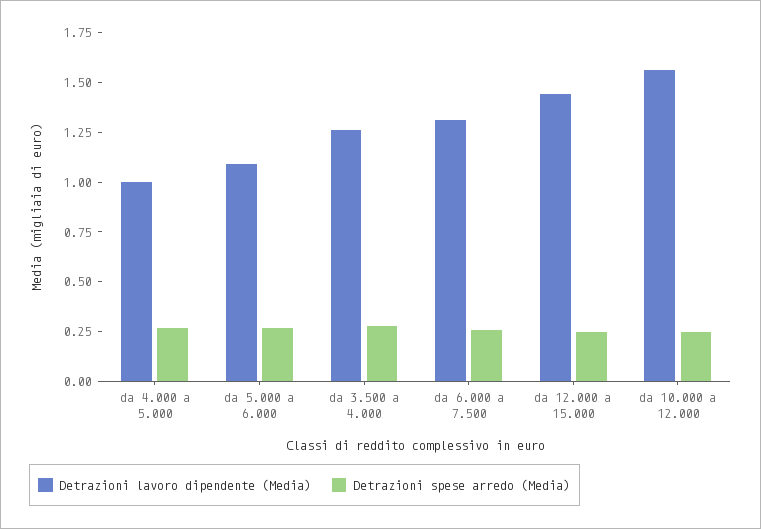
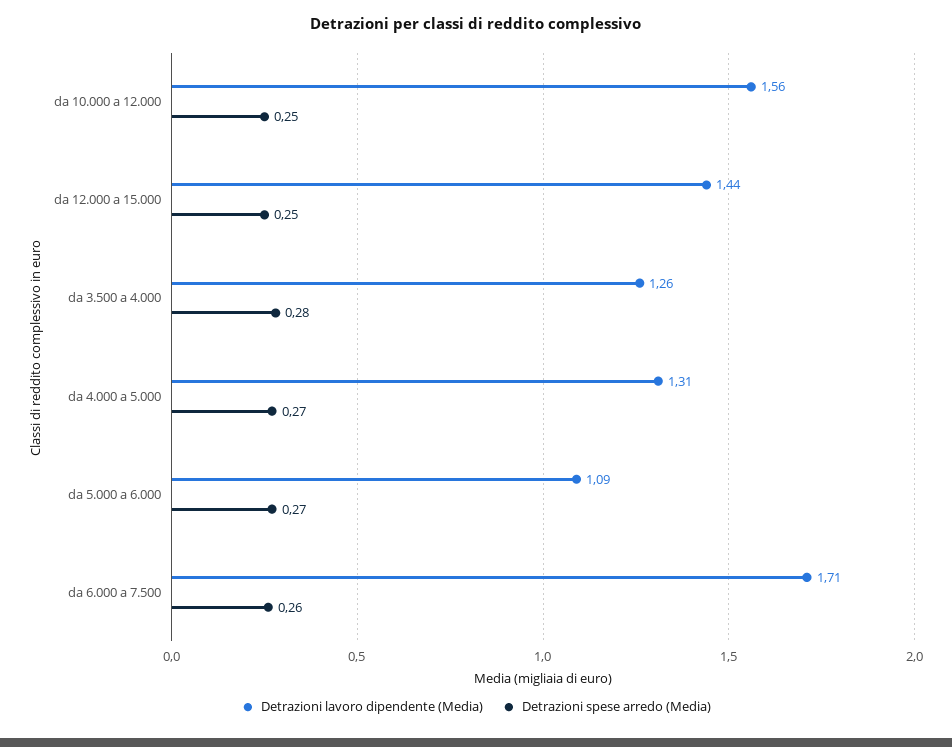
  {
    "Detrazioni lavoro dipendente (Media)": {
-     "da 4.000 a 5.000": 1,
+     "da 4.000 a 5.000": 1.31,
      "da 5.000 a 6.000": 1.09,
      "da 3.500 a 4.000": 1.26,
-     "da 6.000 a 7.500": 1.3,
+     "da 6.000 a 7.500": 1.71,
      "da 12.000 a 15.000": 1.44,
      "da 10.000 a 12.000": 1.56
    },
    "Detrazioni spese arredo (Media)": {
      "da 4.000 a 5.000": 0.27,
      "da 5.000 a 6.000": 0.27,
      "da 3.500 a 4.000": 0.28,
      "da 6.000 a 7.500": 0.26,
      "da 12.000 a 15.000": 0.25,
      "da 10.000 a 12.000": 0.25
    }
  }

